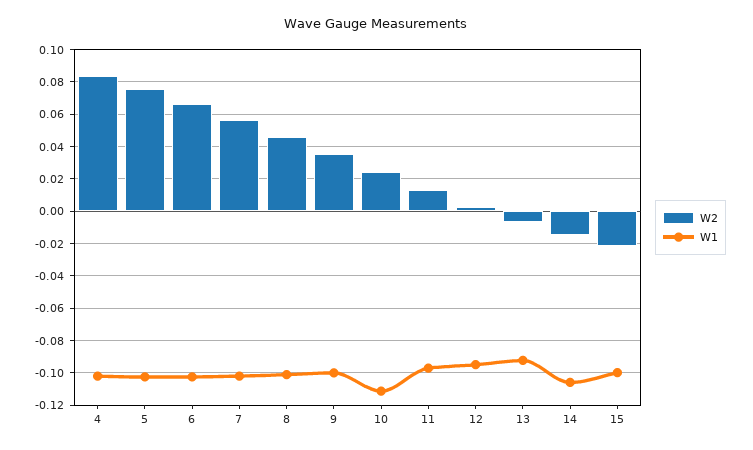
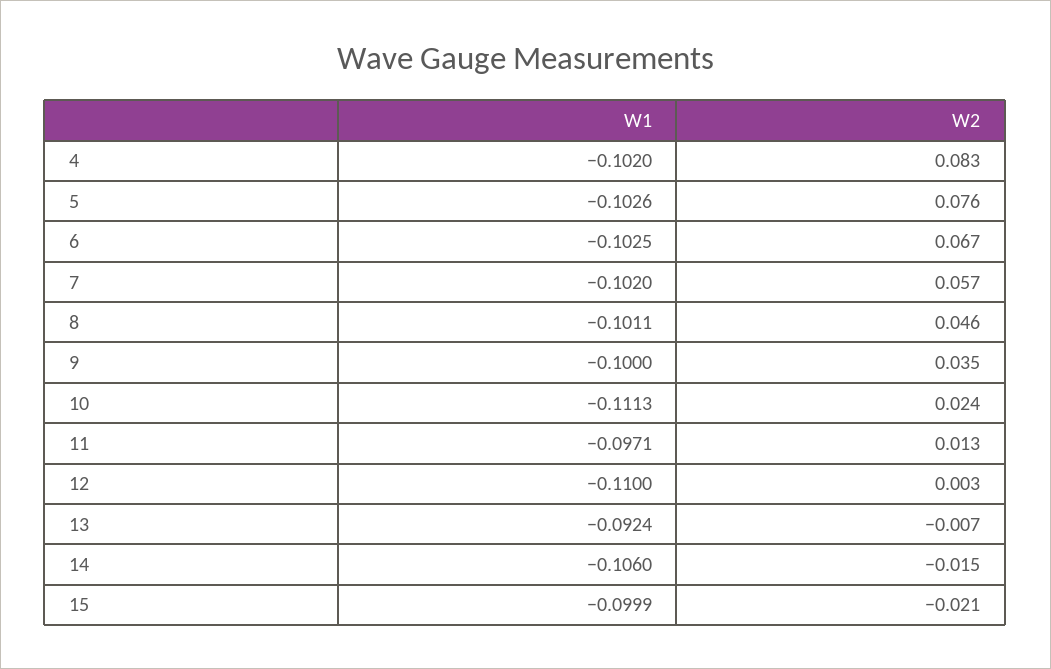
  {
    "W2": {
      "4": 0.083,
      "5": 0.076,
      "6": 0.067,
      "7": 0.057,
      "8": 0.046,
      "9": 0.035,
      "10": 0.024,
      "11": 0.013,
      "12": 0.003,
      "13": -0.007,
      "14": -0.015,
      "15": -0.021
    },
    "W1": {
      "4": -0.102,
      "5": -0.1026,
      "6": -0.1025,
      "7": -0.102,
      "8": -0.1011,
      "9": -0.1,
      "10": -0.1113,
      "11": -0.0971,
-     "12": -0.095,
+     "12": -0.11,
      "13": -0.0924,
      "14": -0.106,
      "15": -0.0999
    }
  }

